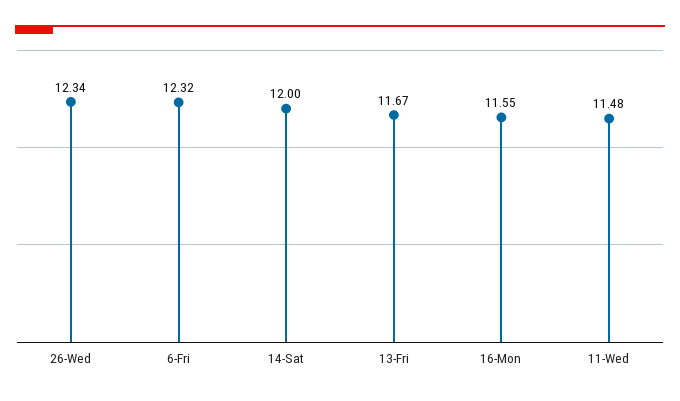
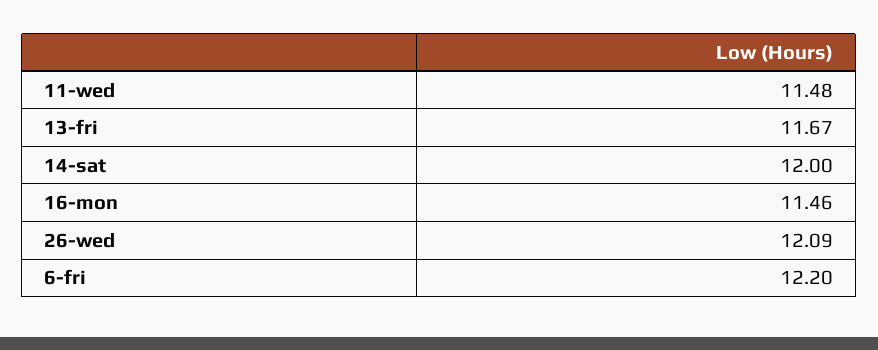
  {
-   "26-Wed": 12.34,
+   "26-Wed": 12.09,
-   "6-Fri": 12.32,
+   "6-Fri": 12.2,
    "14-Sat": 12,
    "13-Fri": 11.67,
-   "16-Mon": 11.55,
+   "16-Mon": 11.46,
    "11-Wed": 11.48
  }

